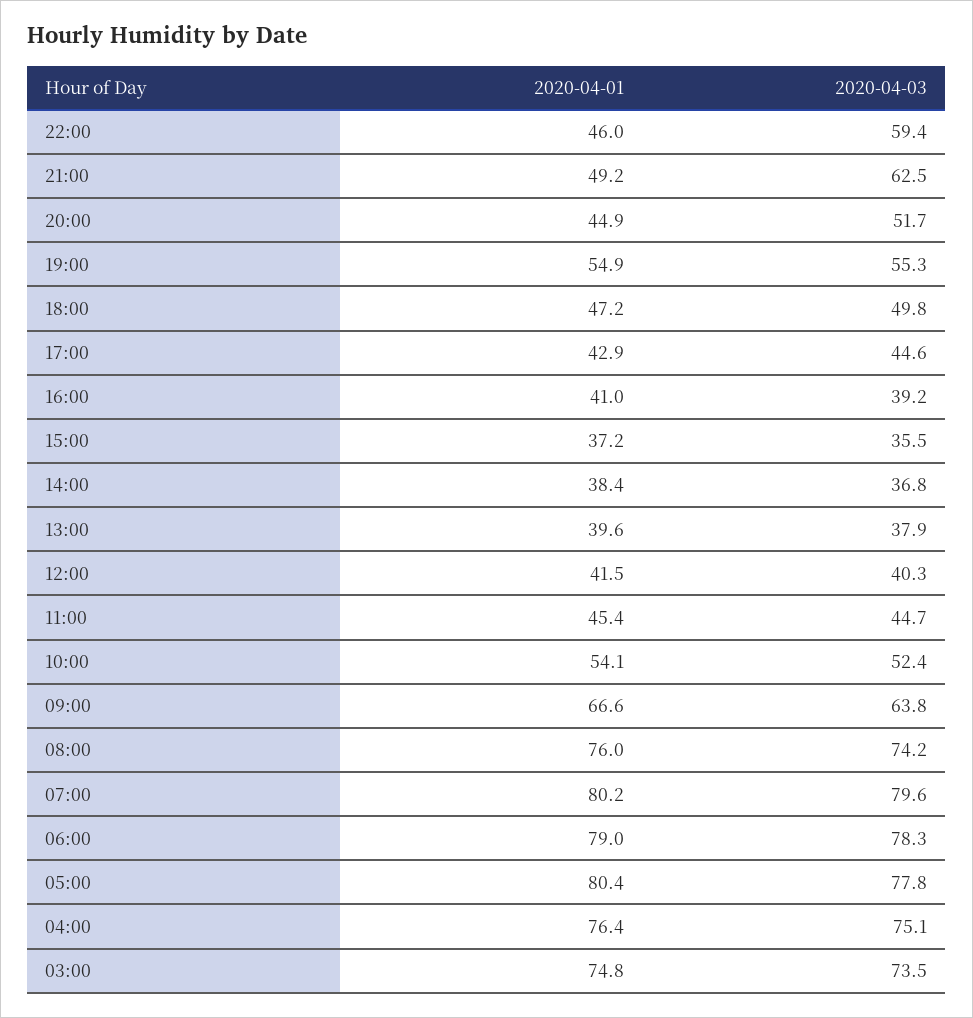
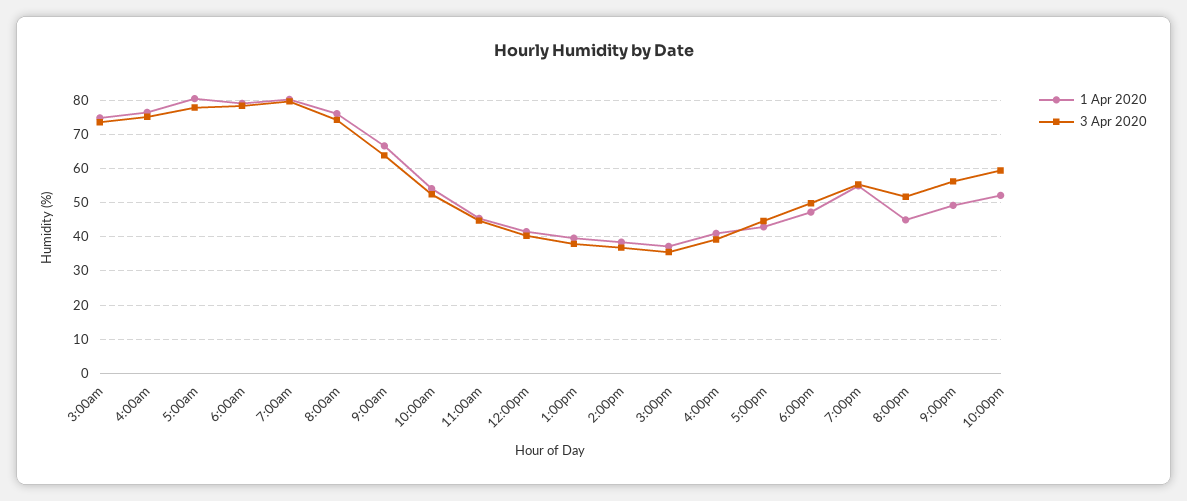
  {
    "2020-04-01": {
-     "22:00": 46,
+     "22:00": 52,
      "21:00": 49.2,
      "20:00": 44.9,
      "19:00": 54.9,
      "18:00": 47.2,
      "17:00": 42.9,
      "16:00": 41,
      "15:00": 37.2,
      "14:00": 38.4,
      "13:00": 39.6,
      "12:00": 41.5,
      "11:00": 45.4,
      "10:00": 54.1,
      "09:00": 66.6,
      "08:00": 76,
      "07:00": 80.2,
      "06:00": 79,
      "05:00": 80.4,
      "04:00": 76.4,
      "03:00": 74.8
    },
    "2020-04-03": {
      "22:00": 59.4,
-     "21:00": 62.5,
+     "21:00": 56,
      "20:00": 51.7,
      "19:00": 55.3,
      "18:00": 49.8,
      "17:00": 44.6,
      "16:00": 39.2,
      "15:00": 35.5,
      "14:00": 36.8,
      "13:00": 37.9,
      "12:00": 40.3,
      "11:00": 44.7,
      "10:00": 52.4,
      "09:00": 63.8,
      "08:00": 74.2,
      "07:00": 79.6,
      "06:00": 78.3,
      "05:00": 77.8,
      "04:00": 75.1,
      "03:00": 73.5
    }
  }

